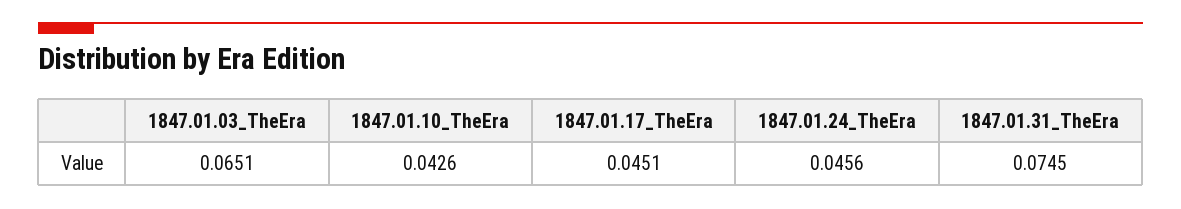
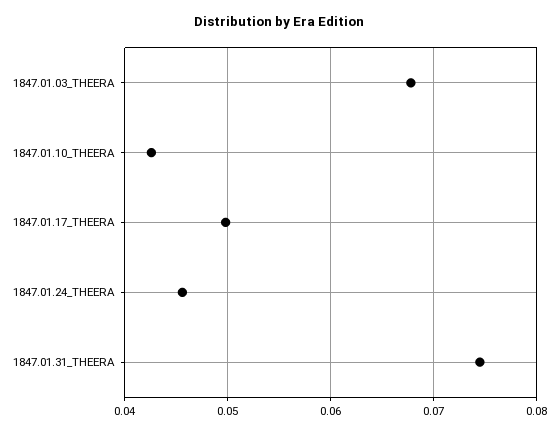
  {
-   "1847.01.03_TheEra": 0.0651,
+   "1847.01.03_TheEra": 0.068,
    "1847.01.10_TheEra": 0.0426,
-   "1847.01.17_TheEra": 0.0451,
+   "1847.01.17_TheEra": 0.05,
    "1847.01.24_TheEra": 0.0456,
    "1847.01.31_TheEra": 0.0745
  }

